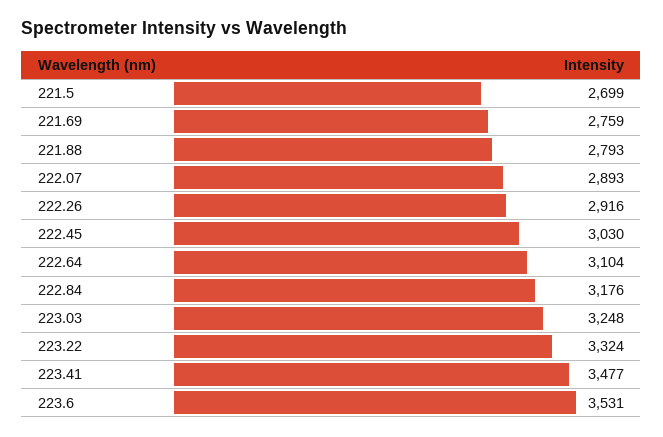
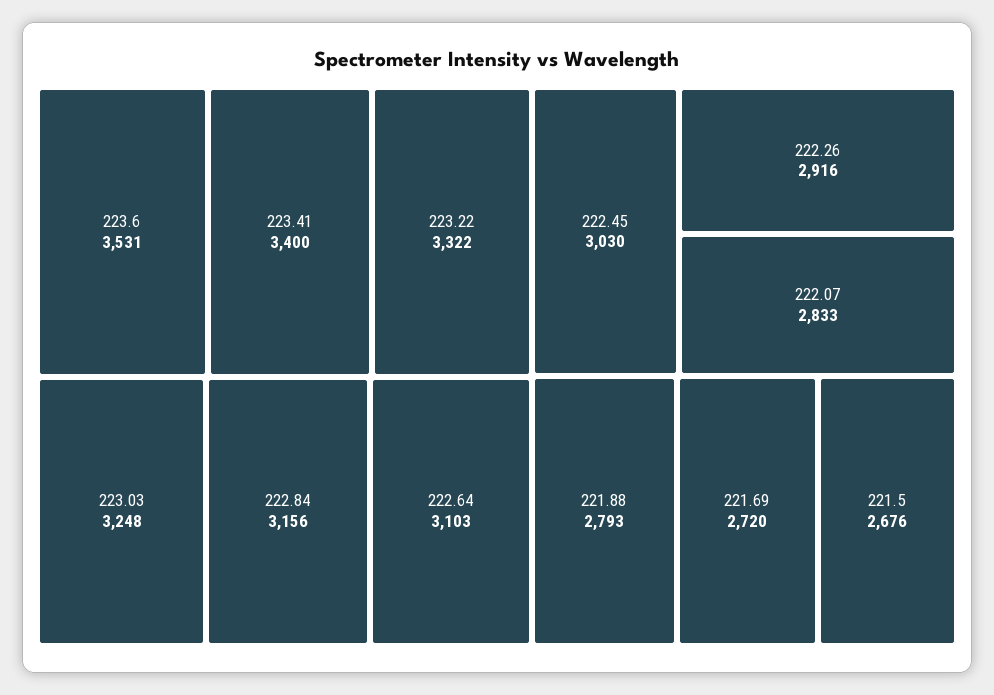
  {
-   "221.5": 2699,
+   "221.5": 2676,
-   "221.69": 2759,
+   "221.69": 2720,
    "221.88": 2793,
-   "222.07": 2893,
+   "222.07": 2833,
    "222.26": 2916,
    "222.45": 3030,
-   "222.64": 3104,
+   "222.64": 3103,
-   "222.84": 3176,
+   "222.84": 3156,
    "223.03": 3248,
-   "223.22": 3324,
+   "223.22": 3322,
-   "223.41": 3477,
+   "223.41": 3400,
    "223.6": 3531
  }

